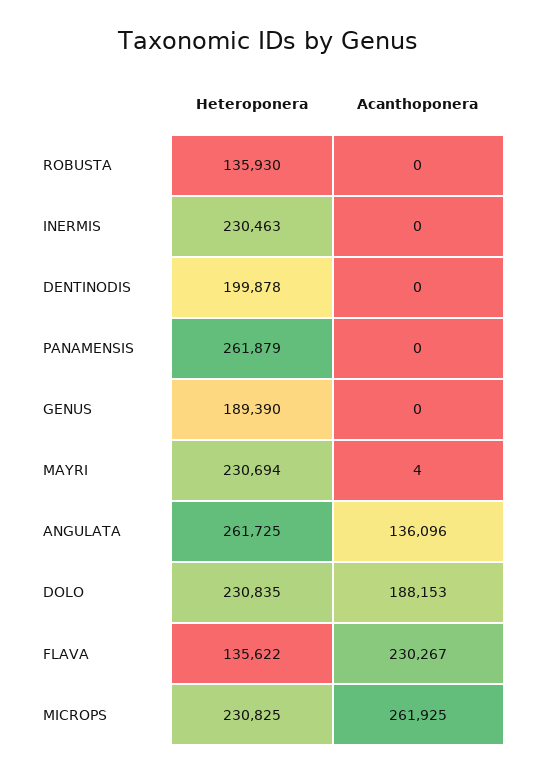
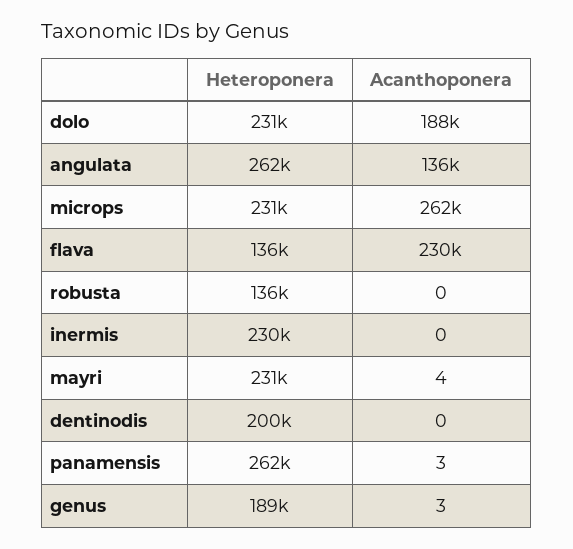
  {
    "Heteroponera": {
      "ROBUSTA": 135930,
      "INERMIS": 230463,
      "DENTINODIS": 199878,
      "PANAMENSIS": 261879,
      "GENUS": 189390,
      "MAYRI": 230694,
      "ANGULATA": 261725,
      "DOLO": 230835,
      "FLAVA": 135622,
      "MICROPS": 230825
    },
    "Acanthoponera": {
      "ROBUSTA": 0,
      "INERMIS": 0,
      "DENTINODIS": 0,
-     "PANAMENSIS": 0,
+     "PANAMENSIS": 3,
-     "GENUS": 0,
+     "GENUS": 3,
      "MAYRI": 4,
      "ANGULATA": 136096,
      "DOLO": 188153,
      "FLAVA": 230267,
      "MICROPS": 261925
    }
  }

